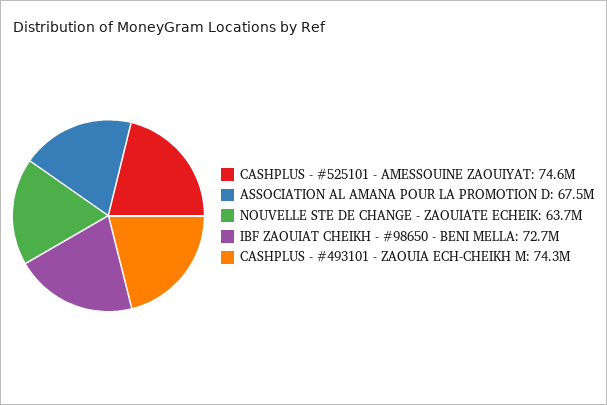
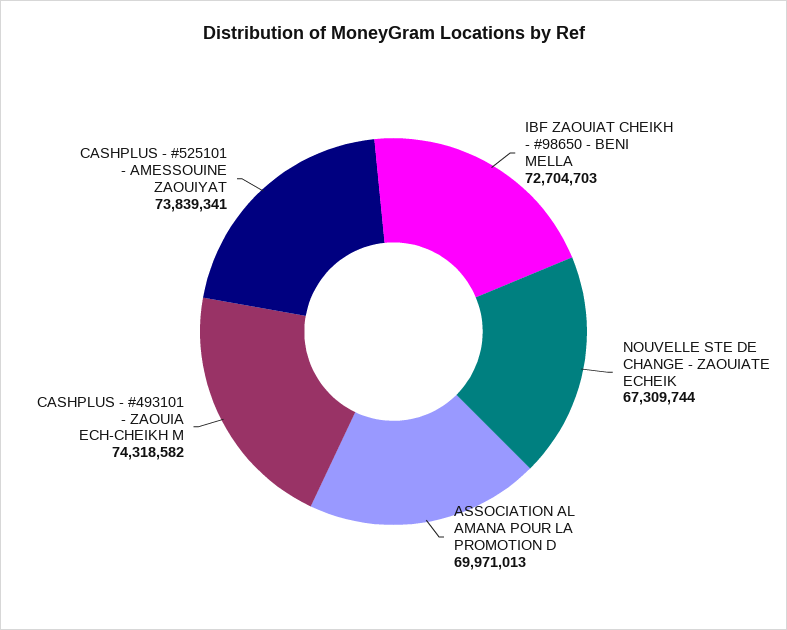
  {
-   "CASHPLUS - #525101 - AMESSOUINE ZAOUIYAT": 74600000,
+   "CASHPLUS - #525101 - AMESSOUINE ZAOUIYAT": 73839341,
-   "ASSOCIATION AL AMANA POUR LA PROMOTION D": 67500000,
+   "ASSOCIATION AL AMANA POUR LA PROMOTION D": 69971013,
-   "NOUVELLE STE DE CHANGE - ZAOUIATE ECHEIK": 63700000,
+   "NOUVELLE STE DE CHANGE - ZAOUIATE ECHEIK": 67309744,
    "IBF ZAOUIAT CHEIKH - #98650 - BENI MELLA": 72704703,
    "CASHPLUS - #493101 - ZAOUIA ECH-CHEIKH M": 74318582
  }

